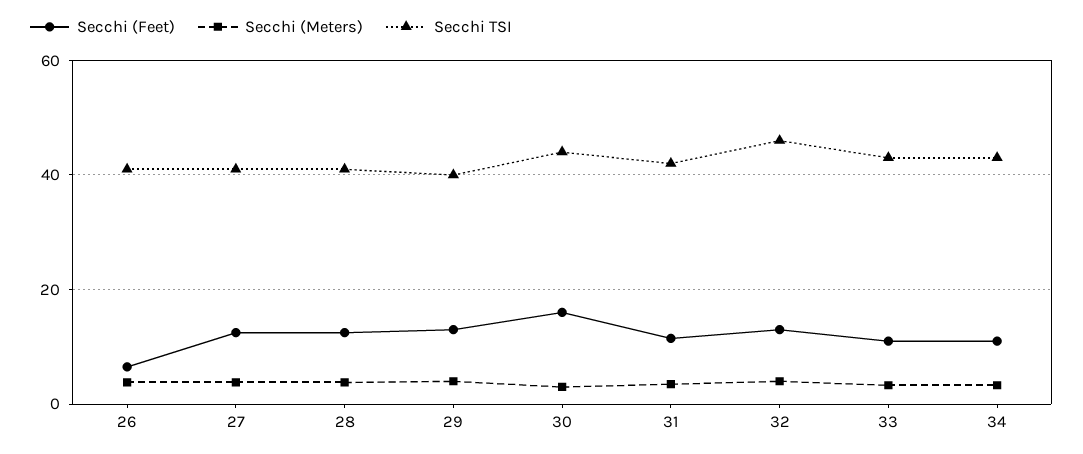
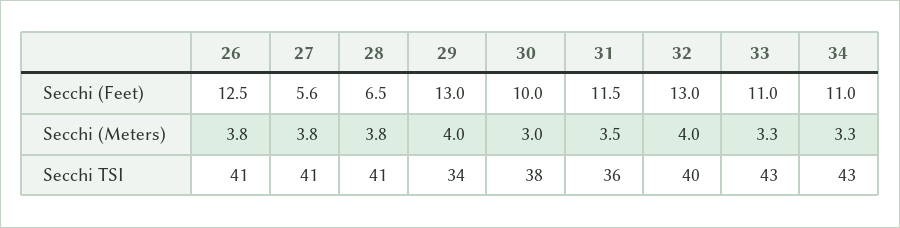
  {
    "Secchi (Feet)": {
-     "26": 6,
+     "26": 12.5,
-     "27": 12,
+     "27": 5.6,
-     "28": 12,
+     "28": 6.5,
      "29": 13,
-     "30": 16,
+     "30": 10,
      "31": 11.5,
      "32": 13,
      "33": 11,
      "34": 11
    },
    "Secchi (Meters)": {
      "26": 3.8,
      "27": 3.8,
      "28": 3.8,
      "29": 4,
      "30": 3,
      "31": 3.5,
      "32": 4,
      "33": 3.3,
      "34": 3.3
    },
    "Secchi TSI": {
      "26": 41,
      "27": 41,
      "28": 41,
-     "29": 40,
+     "29": 34,
-     "30": 44,
+     "30": 38,
-     "31": 42,
+     "31": 36,
-     "32": 46,
+     "32": 40,
      "33": 43,
      "34": 43
    }
  }

